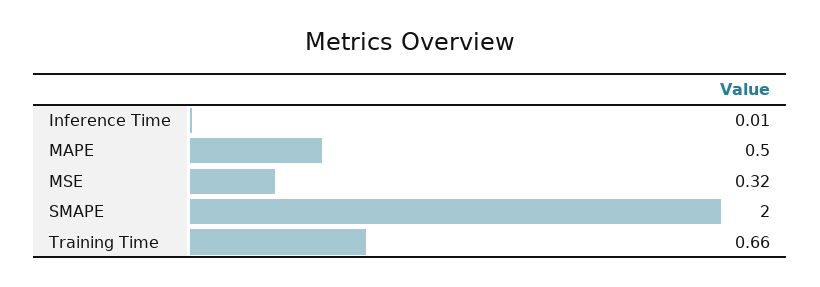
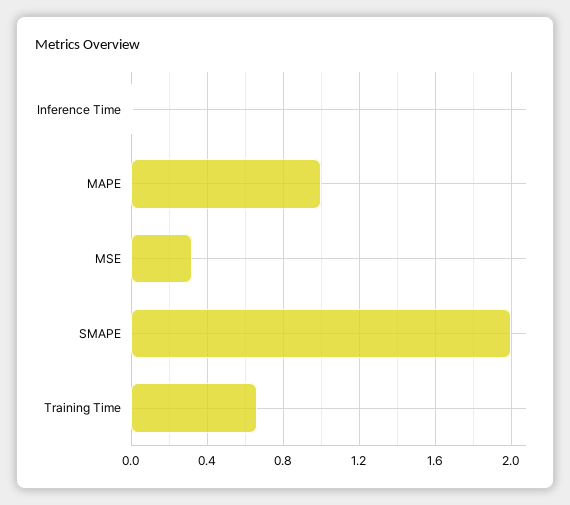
  {
    "Inference Time": 0.01,
-   "MAPE": 0.5,
+   "MAPE": 1,
    "MSE": 0.32,
    "SMAPE": 2,
    "Training Time": 0.66
  }

